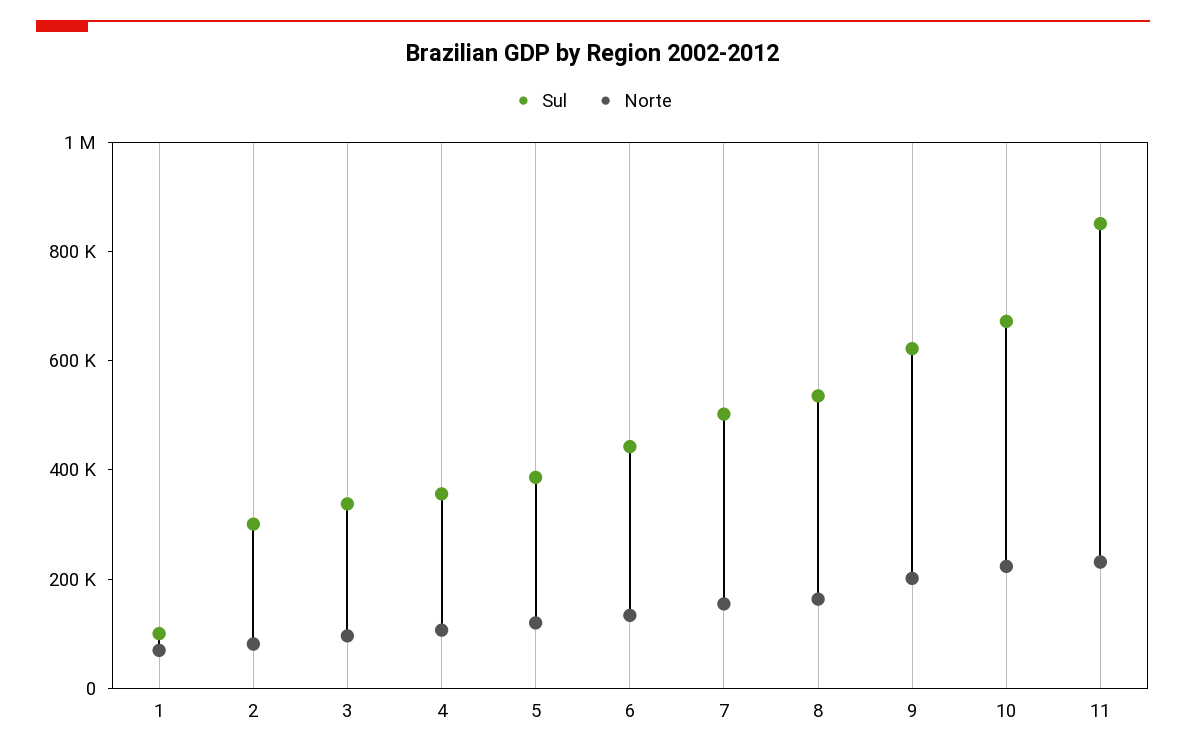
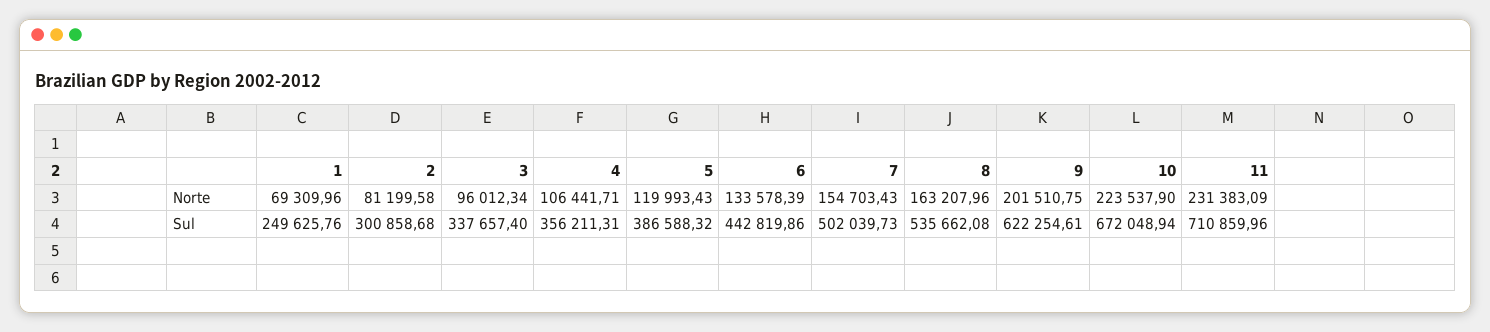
  {
    "Sul": {
-     "1": 100000,
+     "1": 249625.76,
      "2": 300858.68,
      "3": 337657.4,
      "4": 356211.31,
      "5": 386588.32,
      "6": 442819.86,
      "7": 502039.73,
      "8": 535662.08,
      "9": 622254.61,
      "10": 672048.94,
-     "11": 850000
+     "11": 710859.96
    },
    "Norte": {
      "1": 69309.96,
      "2": 81199.58,
      "3": 96012.34,
      "4": 106441.71,
      "5": 119993.43,
      "6": 133578.39,
      "7": 154703.43,
      "8": 163207.96,
      "9": 201510.75,
      "10": 223537.9,
      "11": 231383.09
    }
  }

